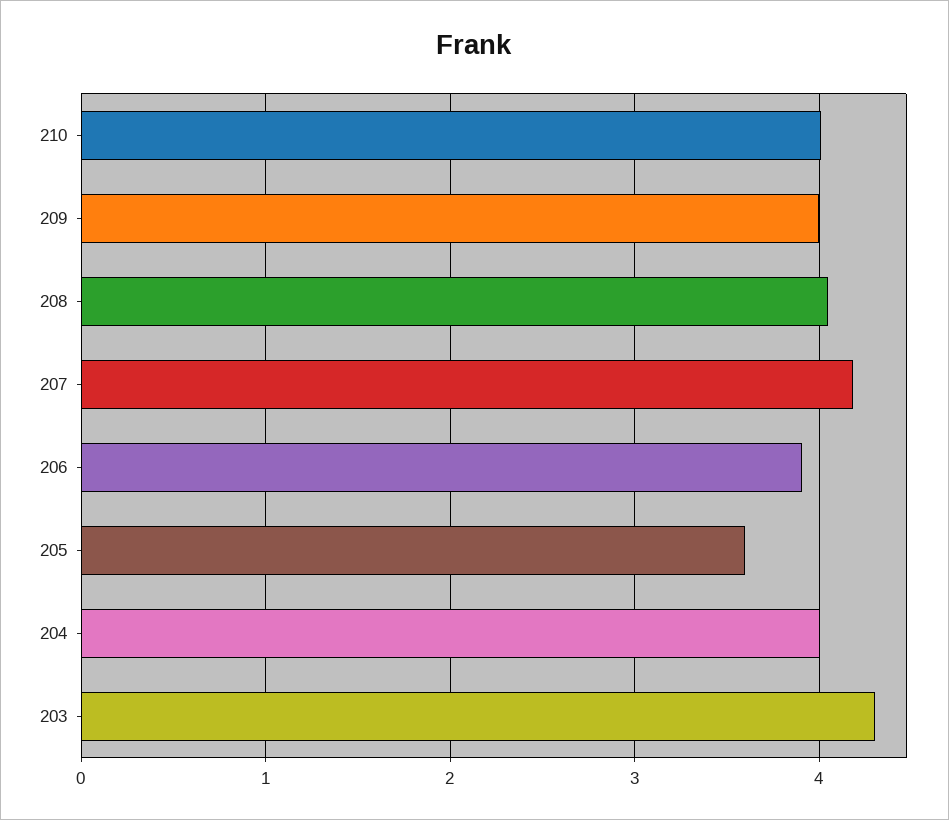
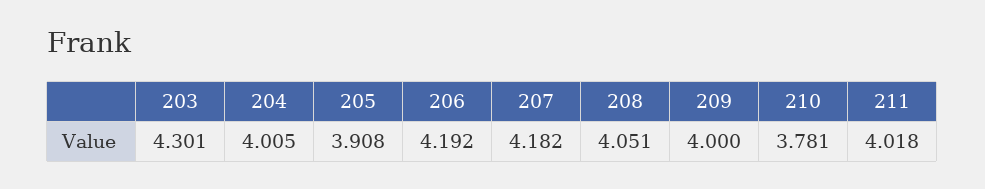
  {
-   "210": 4,
+   "210": 3.781,
    "209": 4,
    "208": 4.051,
    "207": 4.182,
-   "206": 3.9,
+   "206": 4.192,
-   "205": 3.6,
+   "205": 3.908,
    "204": 4.005,
-   "203": 4.301
+   "203": 4.301,
+   "211": 4.018
  }

